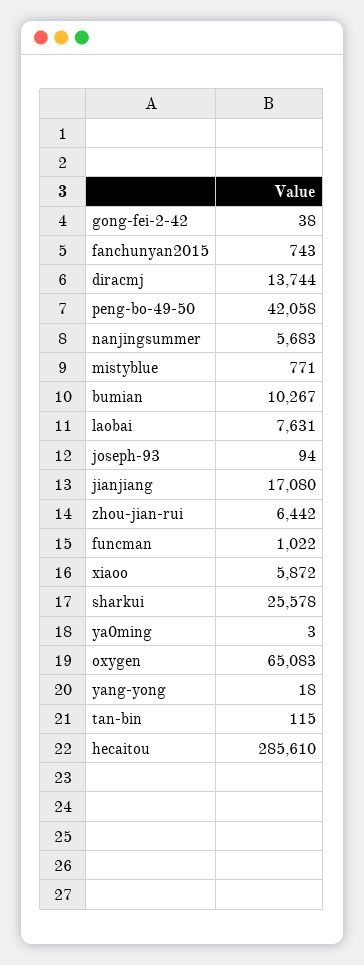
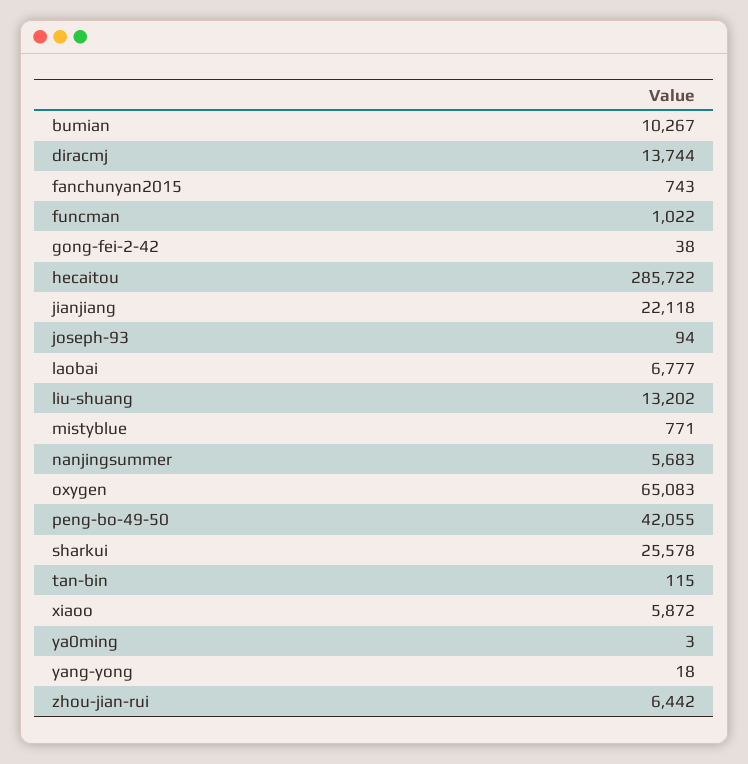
  {
    "gong-fei-2-42": 38,
    "fanchunyan2015": 743,
    "diracmj": 13744,
-   "peng-bo-49-50": 42058,
+   "peng-bo-49-50": 42055,
    "nanjingsummer": 5683,
    "mistyblue": 771,
    "bumian": 10267,
-   "laobai": 7631,
+   "laobai": 6777,
    "joseph-93": 94,
-   "jianjiang": 17080,
+   "jianjiang": 22118,
    "zhou-jian-rui": 6442,
    "funcman": 1022,
    "xiaoo": 5872,
    "sharkui": 25578,
    "ya0ming": 3,
    "oxygen": 65083,
    "yang-yong": 18,
    "tan-bin": 115,
-   "hecaitou": 285610
+   "hecaitou": 285722,
+   "liu-shuang": 13202
  }

